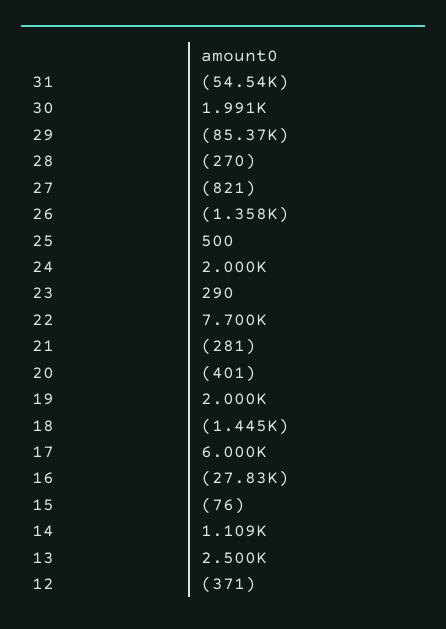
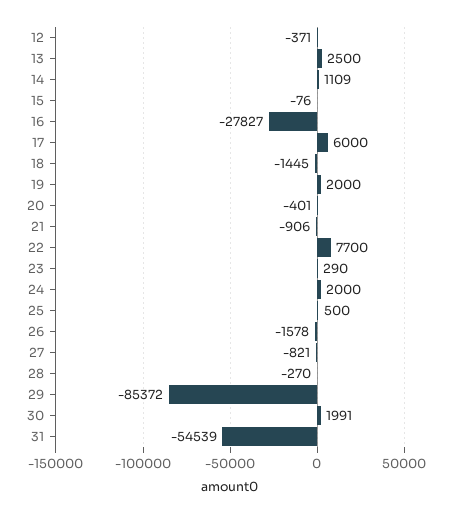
  {
    "31": -54539,
    "30": 1991,
    "29": -85372,
    "28": -270,
    "27": -821,
-   "26": -1358,
+   "26": -1578,
    "25": 500,
    "24": 2000,
    "23": 290,
    "22": 7700,
-   "21": -281,
+   "21": -906,
    "20": -401,
    "19": 2000,
    "18": -1445,
    "17": 6000,
    "16": -27827,
    "15": -76,
    "14": 1109,
    "13": 2500,
    "12": -371
  }

